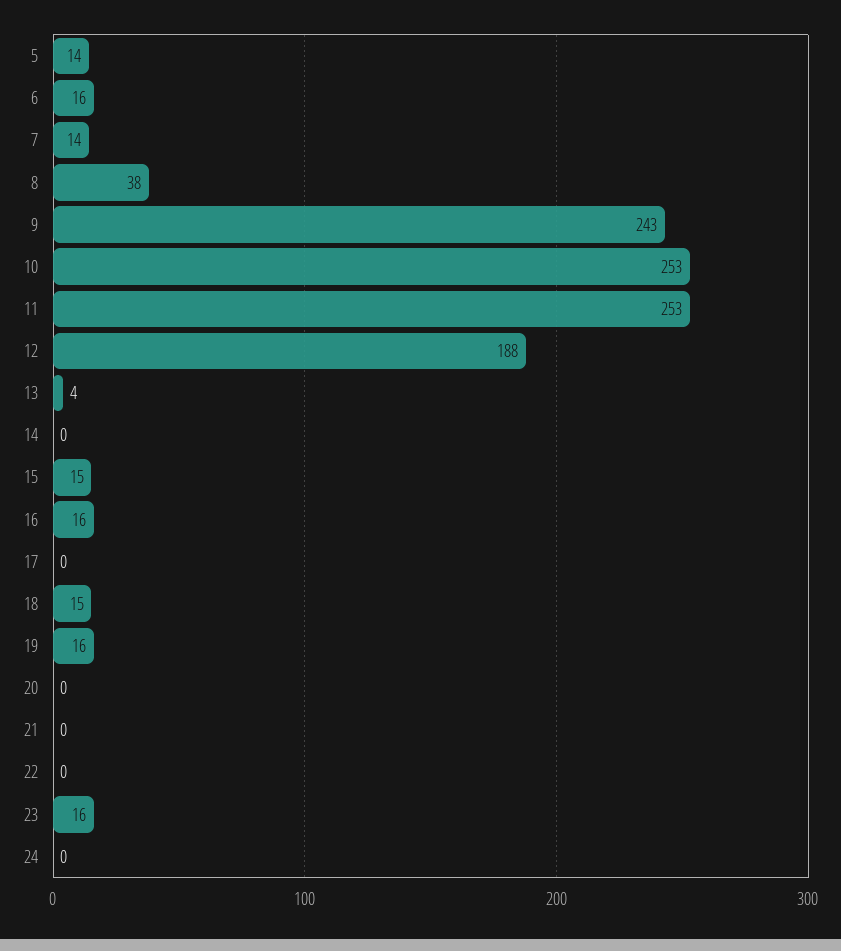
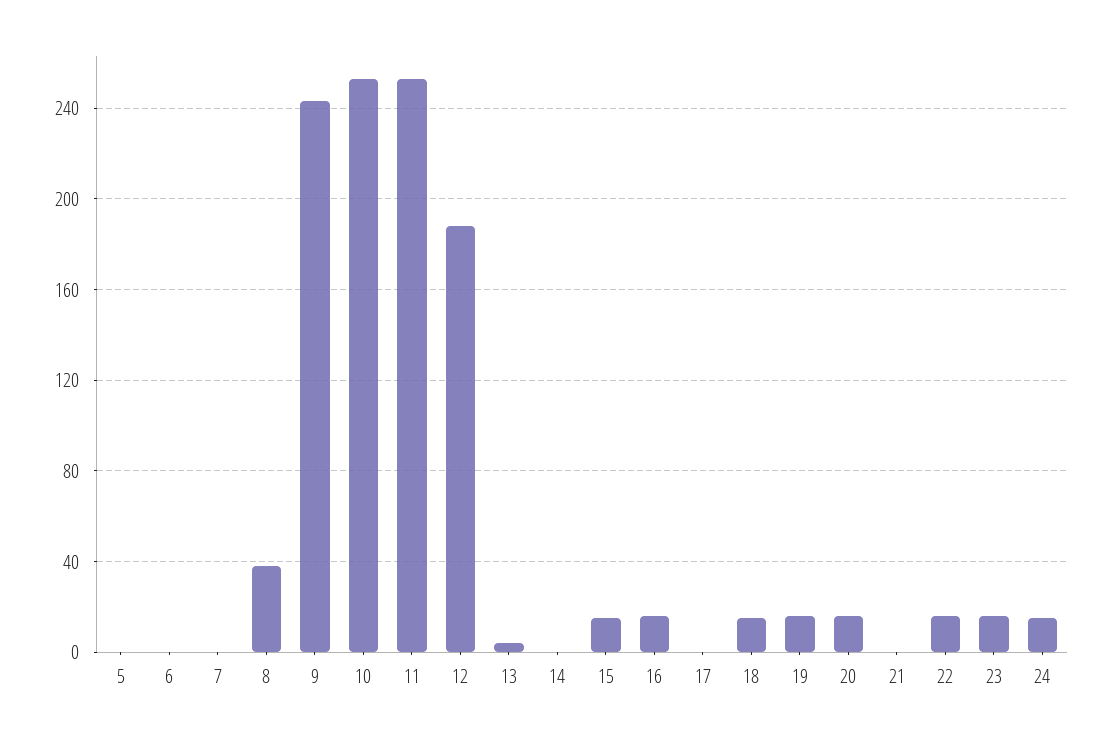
  {
-   "5": 14,
+   "5": 0,
-   "6": 16,
+   "6": 0,
-   "7": 14,
+   "7": 0,
    "8": 38,
    "9": 243,
    "10": 253,
    "11": 253,
    "12": 188,
    "13": 4,
    "14": 0,
    "15": 15,
    "16": 16,
    "17": 0,
    "18": 15,
    "19": 16,
-   "20": 0,
+   "20": 15,
    "21": 0,
-   "22": 0,
+   "22": 15,
    "23": 16,
-   "24": 0
+   "24": 15
  }

